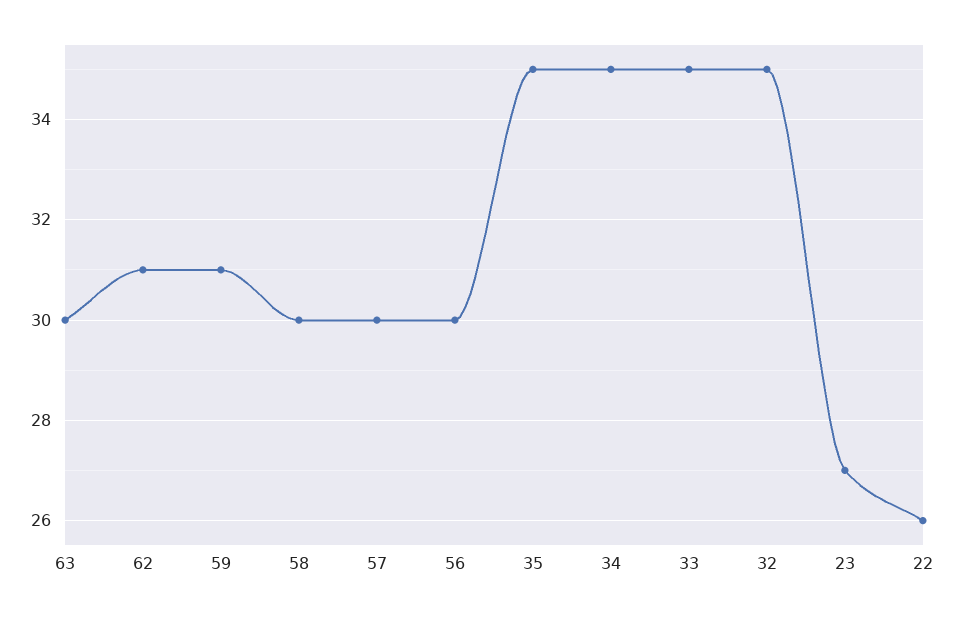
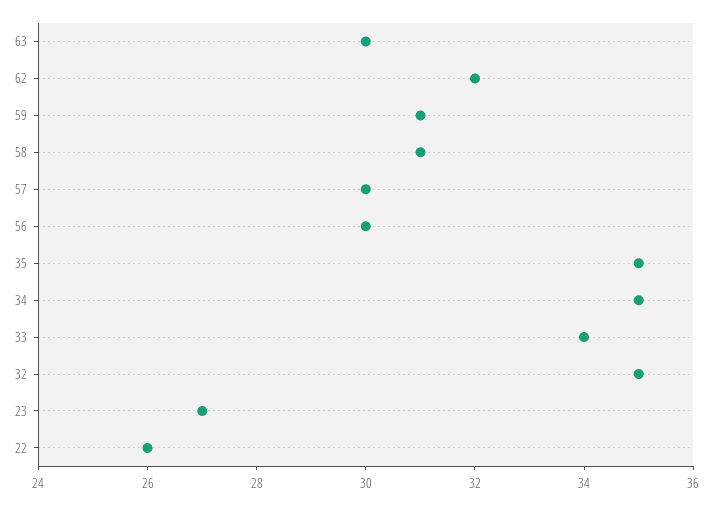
  {
    "63": 30,
-   "62": 31,
+   "62": 32,
    "59": 31,
-   "58": 30,
+   "58": 31,
    "57": 30,
    "56": 30,
    "35": 35,
    "34": 35,
-   "33": 35,
+   "33": 34,
    "32": 35,
    "23": 27,
    "22": 26
  }

